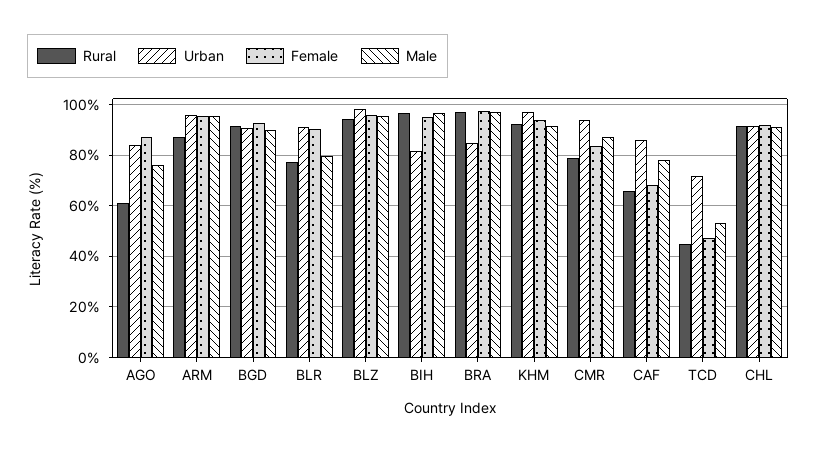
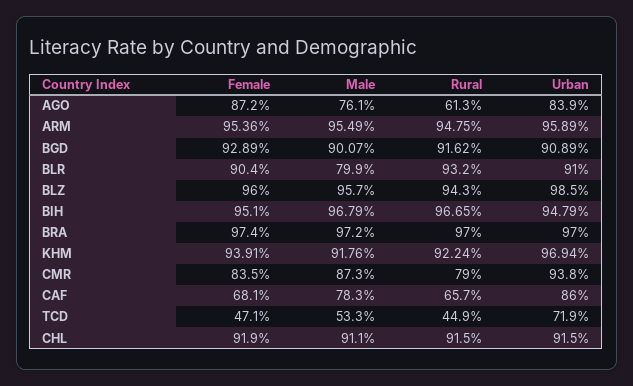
  {
    "Rural": {
      "AGO": 61.3,
-     "ARM": 87.5,
+     "ARM": 94.75,
      "BGD": 91.62,
-     "BLR": 77.5,
+     "BLR": 93.2,
      "BLZ": 94.3,
      "BIH": 96.65,
      "BRA": 97,
      "KHM": 92.24,
      "CMR": 79,
      "CAF": 65.7,
      "TCD": 44.9,
      "CHL": 91.5
    },
    "Urban": {
      "AGO": 83.9,
      "ARM": 95.89,
      "BGD": 90.89,
      "BLR": 91,
      "BLZ": 98.5,
-     "BIH": 82.5,
+     "BIH": 94.79,
-     "BRA": 85,
+     "BRA": 97,
      "KHM": 96.94,
      "CMR": 93.8,
      "CAF": 86,
      "TCD": 71.9,
      "CHL": 91.5
    },
    "Female": {
      "AGO": 87.2,
      "ARM": 95.36,
      "BGD": 92.89,
      "BLR": 90.4,
      "BLZ": 96,
      "BIH": 95.1,
      "BRA": 97.4,
      "KHM": 93.91,
      "CMR": 83.5,
      "CAF": 68.1,
      "TCD": 47.1,
      "CHL": 91.9
    },
    "Male": {
      "AGO": 76.1,
      "ARM": 95.49,
      "BGD": 90.07,
      "BLR": 79.9,
      "BLZ": 95.7,
      "BIH": 96.79,
      "BRA": 97.2,
      "KHM": 91.76,
      "CMR": 87.3,
      "CAF": 78.3,
      "TCD": 53.3,
      "CHL": 91.1
    }
  }

